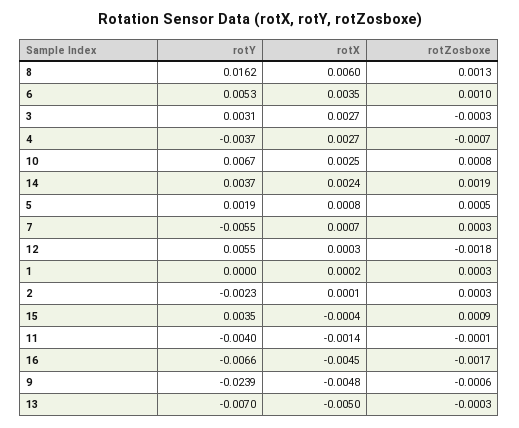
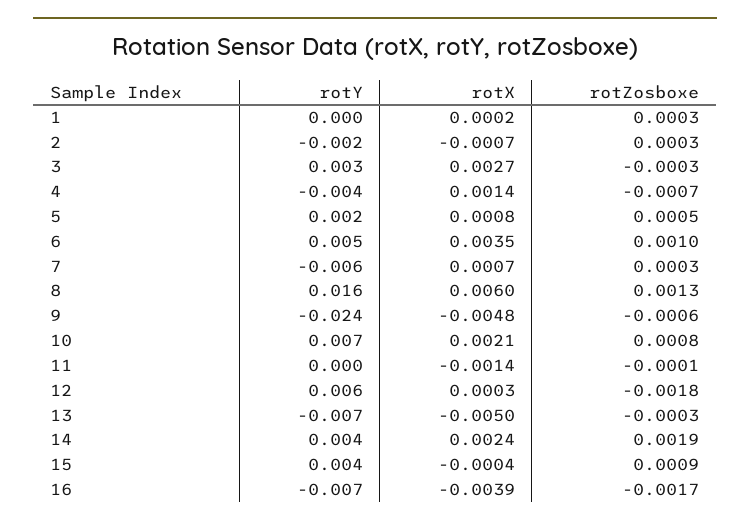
  {
    "rotY": {
      "8": 0.0162,
      "6": 0.0053,
      "3": 0.0031,
      "4": -0.0037,
      "10": 0.0067,
      "14": 0.0037,
      "5": 0.0019,
      "7": -0.0055,
      "12": 0.0055,
      "1": 0,
      "2": -0.0023,
      "15": 0.0035,
-     "11": -0.004,
+     "11": 0,
      "16": -0.0066,
      "9": -0.0239,
      "13": -0.007
    },
    "rotX": {
      "8": 0.006,
      "6": 0.0035,
      "3": 0.0027,
-     "4": 0.0027,
+     "4": 0.0014,
-     "10": 0.0025,
+     "10": 0.0021,
      "14": 0.0024,
      "5": 0.0008,
      "7": 0.0007,
      "12": 0.0003,
      "1": 0.0002,
-     "2": 0.0001,
+     "2": -0.0007,
      "15": -0.0004,
      "11": -0.0014,
-     "16": -0.0045,
+     "16": -0.0039,
      "9": -0.0048,
      "13": -0.005
    },
    "rotZosboxe": {
      "8": 0.0013,
      "6": 0.001,
      "3": -0.0003,
      "4": -0.0007,
      "10": 0.0008,
      "14": 0.0019,
      "5": 0.0005,
      "7": 0.0003,
      "12": -0.0018,
      "1": 0.0003,
      "2": 0.0003,
      "15": 0.0009,
      "11": -0.0001,
      "16": -0.0017,
      "9": -0.0006,
      "13": -0.0003
    }
  }

